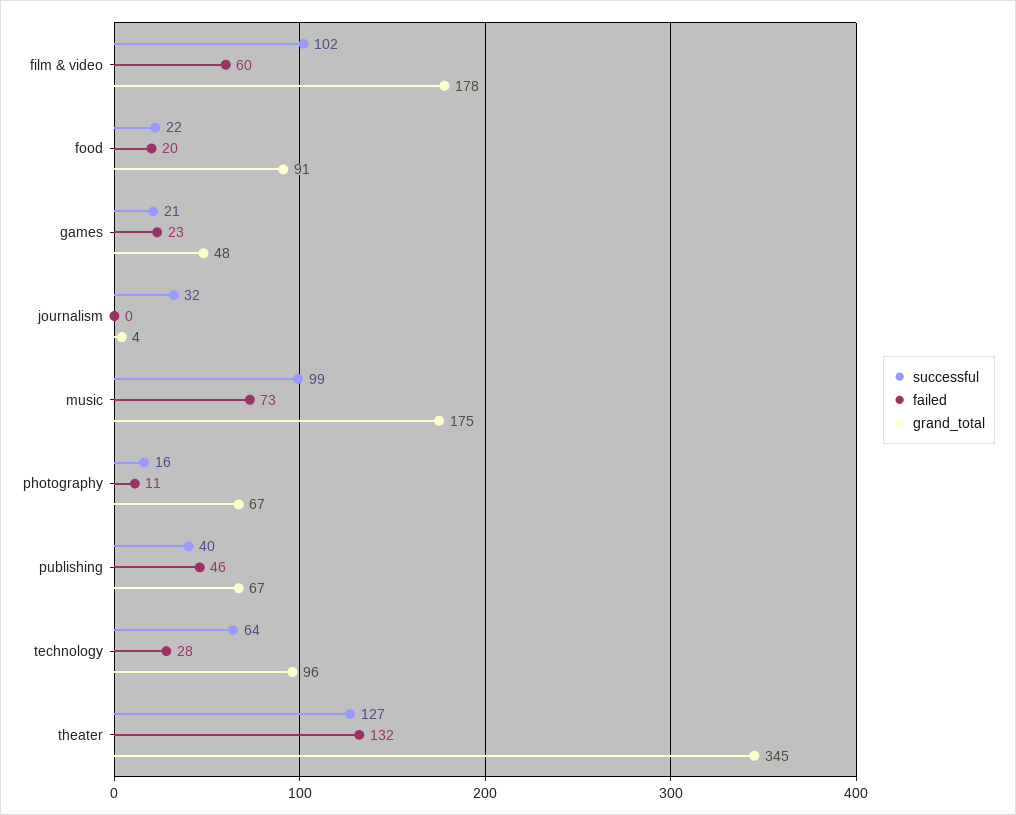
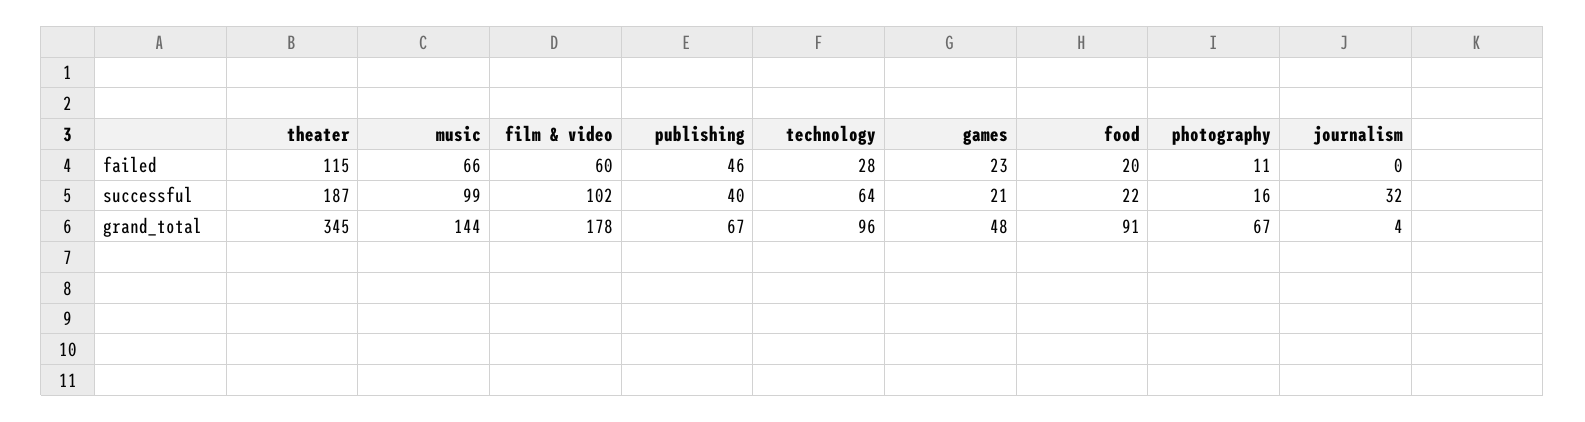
  {
    "successful": {
      "film & video": 102,
      "food": 22,
      "games": 21,
      "journalism": 32,
      "music": 99,
      "photography": 16,
      "publishing": 40,
      "technology": 64,
-     "theater": 127
+     "theater": 187
    },
    "failed": {
      "film & video": 60,
      "food": 20,
      "games": 23,
      "journalism": 0,
-     "music": 73,
+     "music": 66,
      "photography": 11,
      "publishing": 46,
      "technology": 28,
-     "theater": 132
+     "theater": 115
    },
    "grand_total": {
      "film & video": 178,
      "food": 91,
      "games": 48,
      "journalism": 4,
-     "music": 175,
+     "music": 144,
      "photography": 67,
      "publishing": 67,
      "technology": 96,
      "theater": 345
    }
  }

